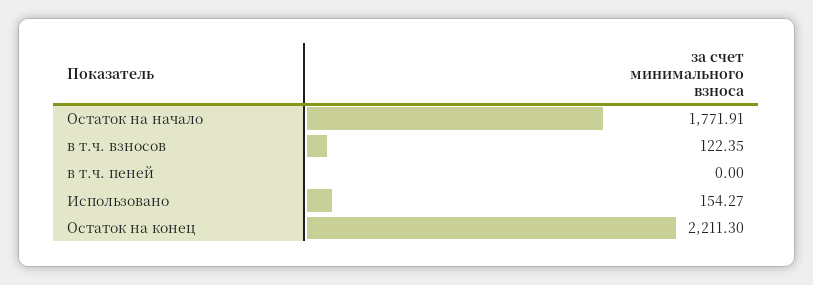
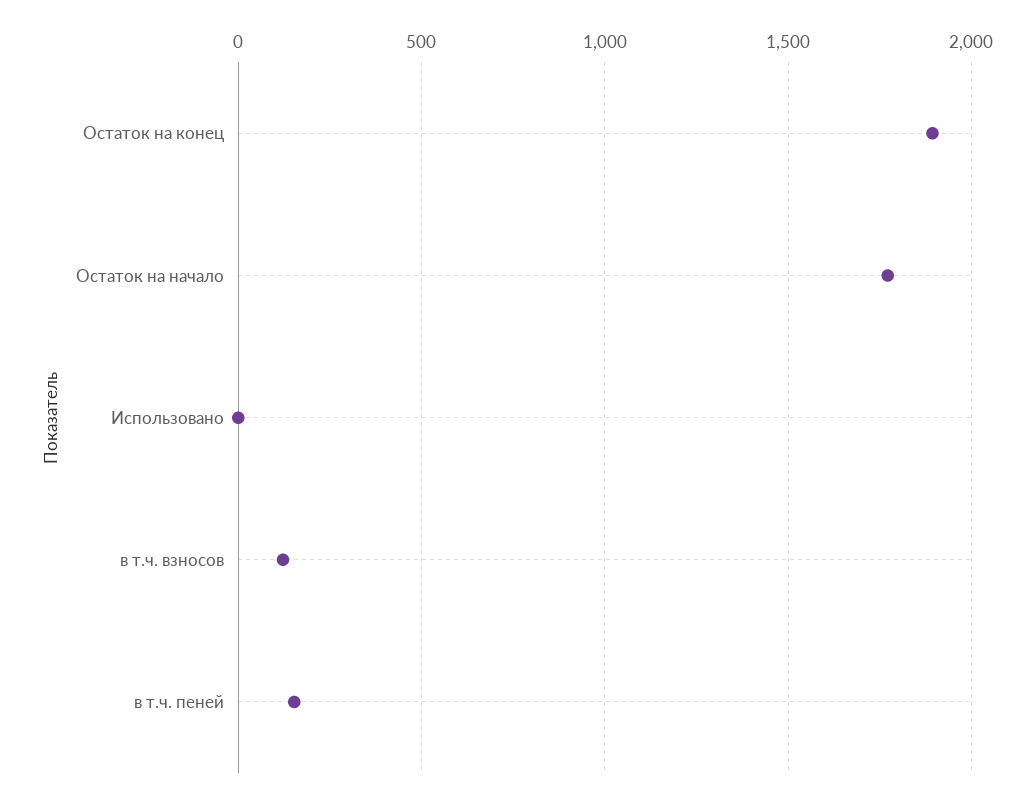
  {
    "Остаток на начало": 1771.91,
    "в т.ч. взносов": 122.35,
-   "в т.ч. пеней": 0,
+   "в т.ч. пеней": 150,
-   "Использовано": 154.27,
+   "Использовано": 0,
-   "Остаток на конец": 2211.3
+   "Остаток на конец": 1900
  }

